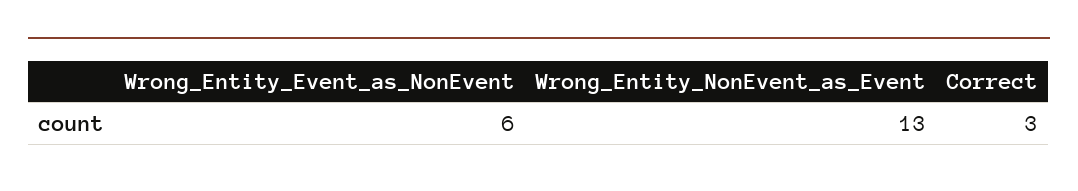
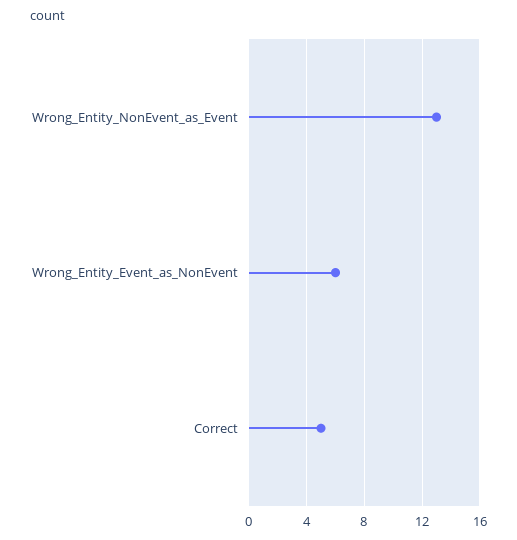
  {
    "Wrong_Entity_Event_as_NonEvent": 6,
    "Wrong_Entity_NonEvent_as_Event": 13,
-   "Correct": 3
+   "Correct": 5
  }

